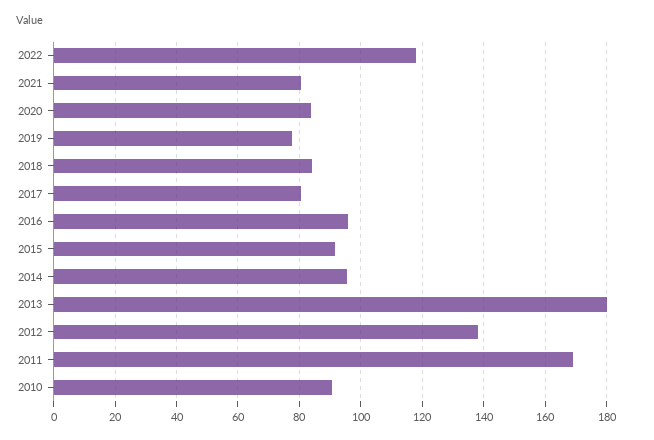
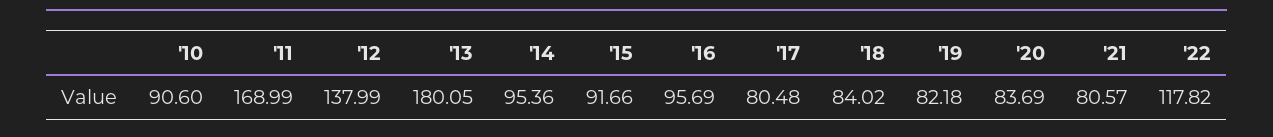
  {
    "2022": 117.82,
    "2021": 80.57,
    "2020": 83.69,
-   "2019": 78,
+   "2019": 82.18,
    "2018": 84.02,
    "2017": 80.48,
    "2016": 95.69,
    "2015": 91.66,
    "2014": 95.36,
    "2013": 180.05,
    "2012": 137.99,
    "2011": 168.99,
    "2010": 90.6
  }

